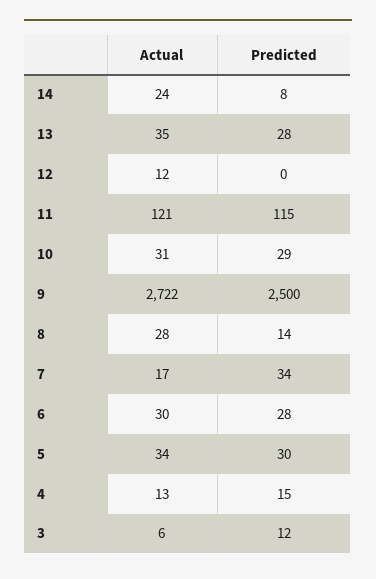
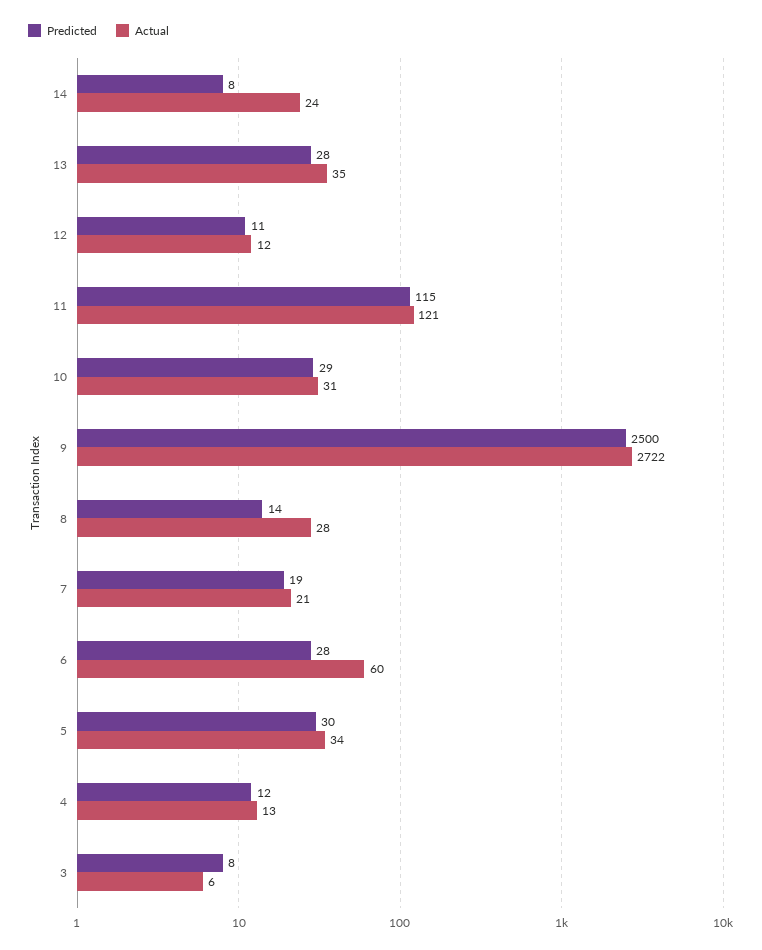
  {
    "Actual": {
      "14": 24,
      "13": 35,
      "12": 12,
      "11": 121,
      "10": 31,
      "9": 2722,
      "8": 28,
-     "7": 17,
+     "7": 21,
-     "6": 30,
+     "6": 60,
      "5": 34,
      "4": 13,
      "3": 6
    },
    "Predicted": {
      "14": 8,
      "13": 28,
-     "12": 0,
+     "12": 11,
      "11": 115,
      "10": 29,
      "9": 2500,
      "8": 14,
-     "7": 34,
+     "7": 19,
      "6": 28,
      "5": 30,
-     "4": 15,
+     "4": 12,
-     "3": 12
+     "3": 8
    }
  }

